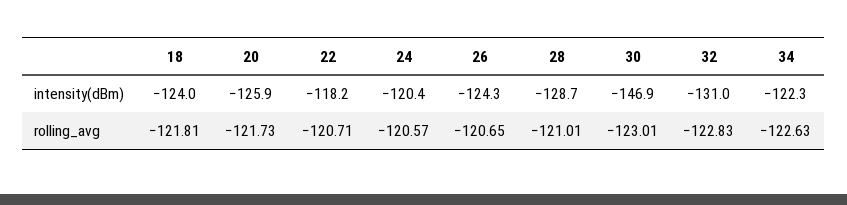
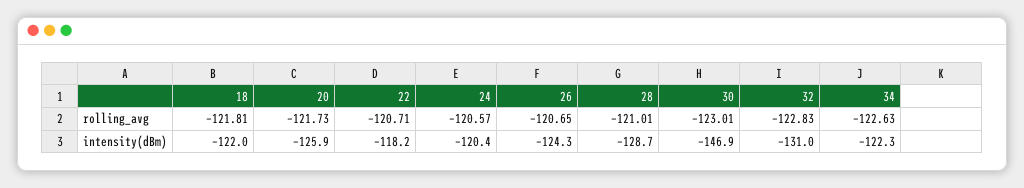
  {
    "18": {
-     "intensity(dBm)": -124,
+     "intensity(dBm)": -122,
      "rolling_avg": -121.81
    },
    "20": {
      "intensity(dBm)": -125.9,
      "rolling_avg": -121.73
    },
    "22": {
      "intensity(dBm)": -118.2,
      "rolling_avg": -120.71
    },
    "24": {
      "intensity(dBm)": -120.4,
      "rolling_avg": -120.57
    },
    "26": {
      "intensity(dBm)": -124.3,
      "rolling_avg": -120.65
    },
    "28": {
      "intensity(dBm)": -128.7,
      "rolling_avg": -121.01
    },
    "30": {
      "intensity(dBm)": -146.9,
      "rolling_avg": -123.01
    },
    "32": {
      "intensity(dBm)": -131,
      "rolling_avg": -122.83
    },
    "34": {
      "intensity(dBm)": -122.3,
      "rolling_avg": -122.63
    }
  }

